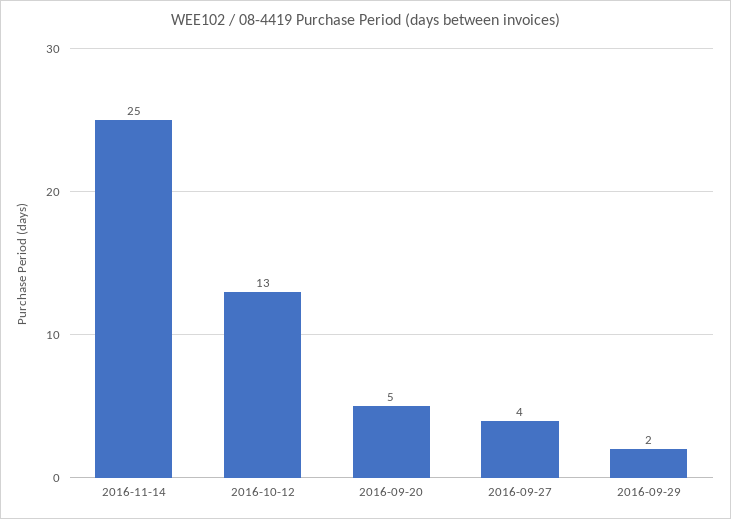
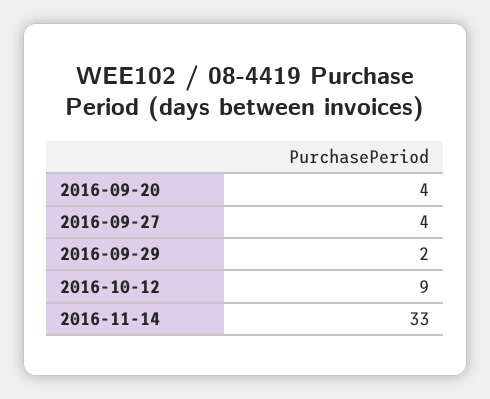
  {
-   "2016-11-14": 25,
+   "2016-11-14": 33,
-   "2016-10-12": 13,
+   "2016-10-12": 9,
-   "2016-09-20": 5,
+   "2016-09-20": 4,
    "2016-09-27": 4,
    "2016-09-29": 2
  }

